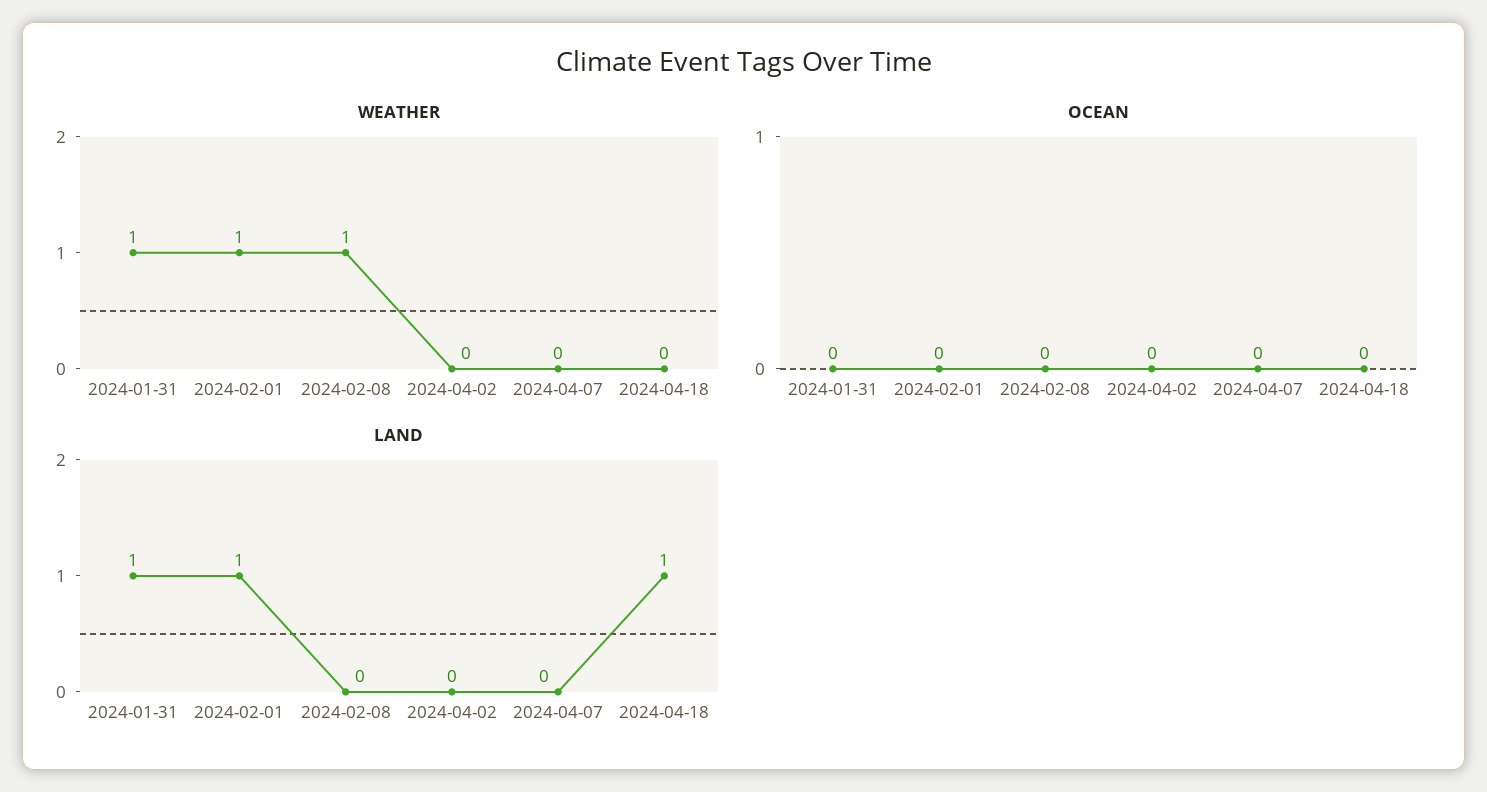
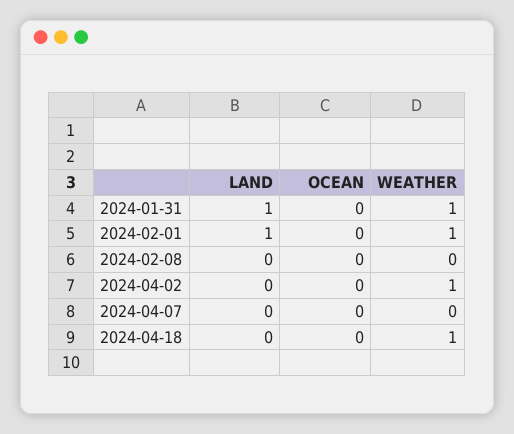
  {
    "WEATHER": {
      "2024-01-31": 1,
      "2024-02-01": 1,
-     "2024-02-08": 1,
+     "2024-02-08": 0,
-     "2024-04-02": 0,
+     "2024-04-02": 1,
      "2024-04-07": 0,
-     "2024-04-18": 0
+     "2024-04-18": 1
    },
    "OCEAN": {
      "2024-01-31": 0,
      "2024-02-01": 0,
      "2024-02-08": 0,
      "2024-04-02": 0,
      "2024-04-07": 0,
      "2024-04-18": 0
    },
    "LAND": {
      "2024-01-31": 1,
      "2024-02-01": 1,
      "2024-02-08": 0,
      "2024-04-02": 0,
      "2024-04-07": 0,
-     "2024-04-18": 1
+     "2024-04-18": 0
    }
  }

